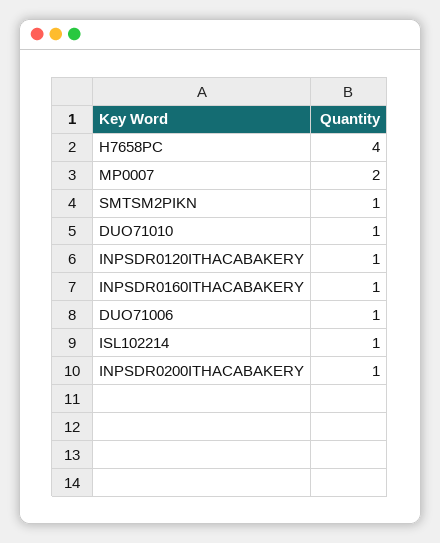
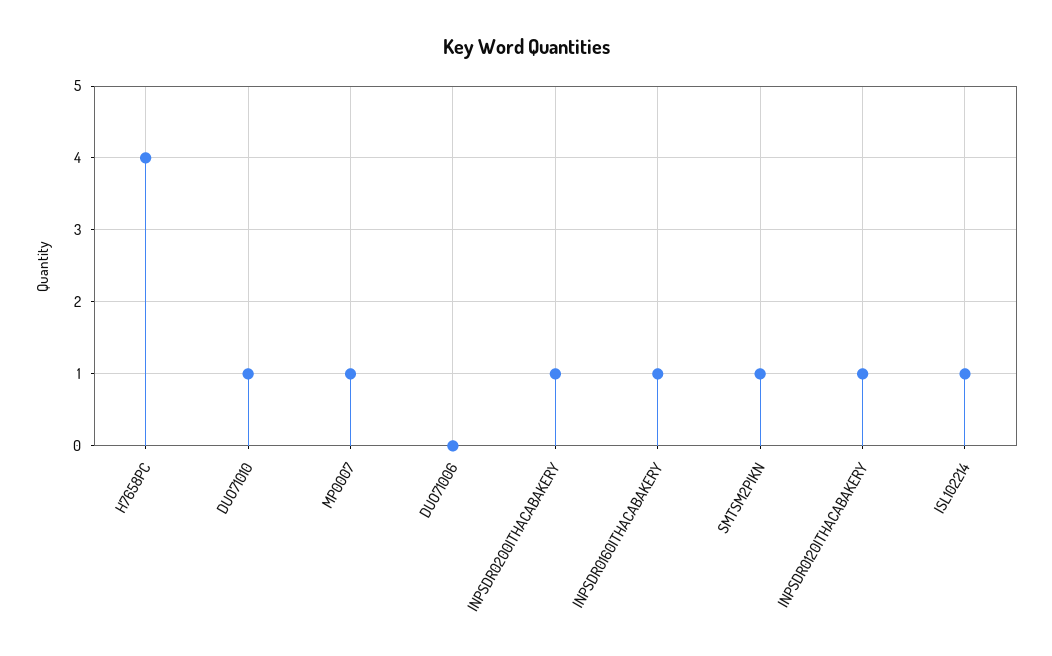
  {
    "H7658PC": 4,
-   "MP0007": 2,
+   "MP0007": 1,
    "SMTSM2PIKN": 1,
    "DUO71010": 1,
    "INPSDR0120ITHACABAKERY": 1,
    "INPSDR0160ITHACABAKERY": 1,
-   "DUO71006": 1,
+   "DUO71006": 0,
    "ISL102214": 1,
    "INPSDR0200ITHACABAKERY": 1
  }

